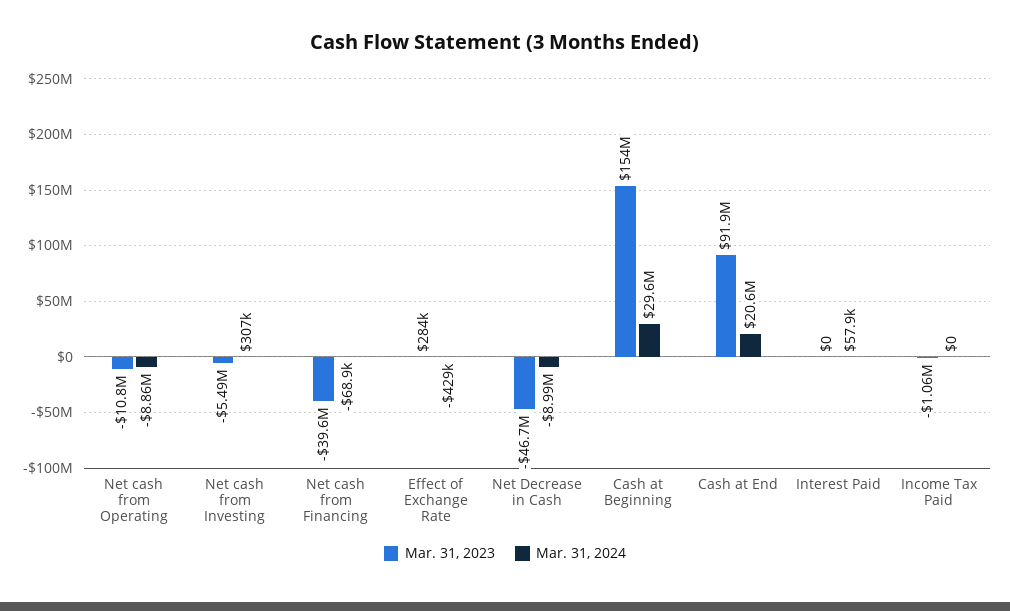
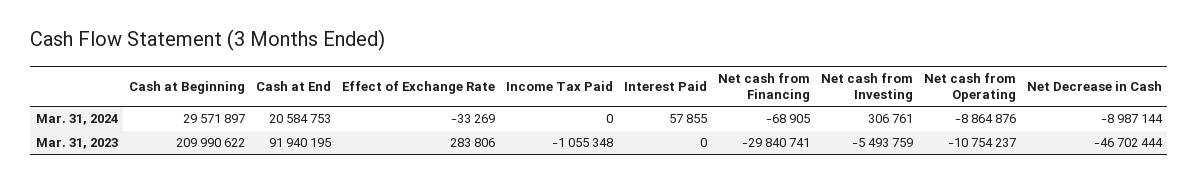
  {
    "Mar. 31, 2023": {
      "Net cash from Operating": -10754237,
      "Net cash from Investing": -5493759,
-     "Net cash from Financing": -39600000,
+     "Net cash from Financing": -29840741,
      "Effect of Exchange Rate": 283806,
      "Net Decrease in Cash": -46702444,
-     "Cash at Beginning": 154000000,
+     "Cash at Beginning": 209990622,
      "Cash at End": 91940195,
      "Interest Paid": 0,
      "Income Tax Paid": -1055348
    },
    "Mar. 31, 2024": {
      "Net cash from Operating": -8864876,
      "Net cash from Investing": 306761,
      "Net cash from Financing": -68905,
-     "Effect of Exchange Rate": -429000,
+     "Effect of Exchange Rate": -33269,
      "Net Decrease in Cash": -8987144,
      "Cash at Beginning": 29571897,
      "Cash at End": 20584753,
      "Interest Paid": 57855,
      "Income Tax Paid": 0
    }
  }

